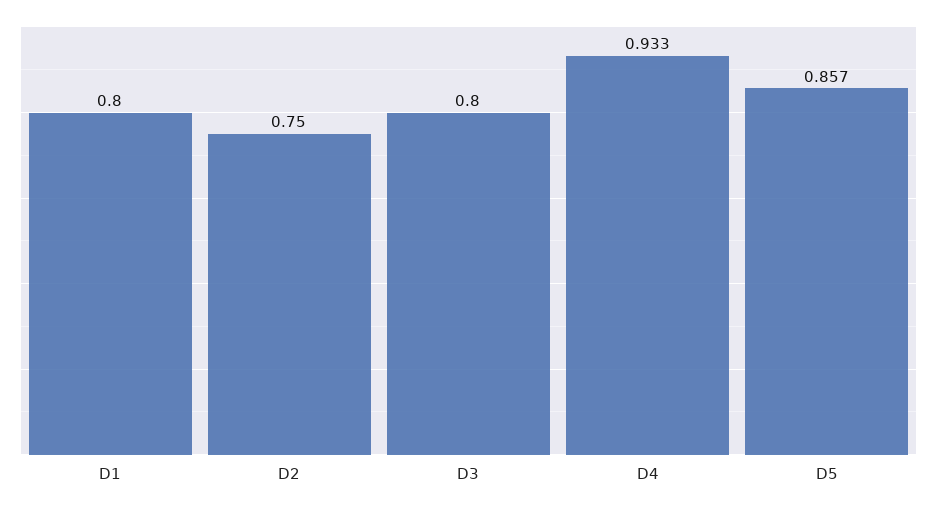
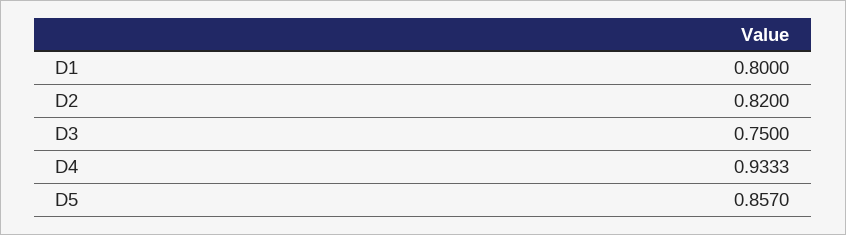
  {
    "D1": 0.8,
-   "D2": 0.75,
+   "D2": 0.82,
-   "D3": 0.8,
+   "D3": 0.75,
    "D4": 0.9333,
    "D5": 0.857
  }

